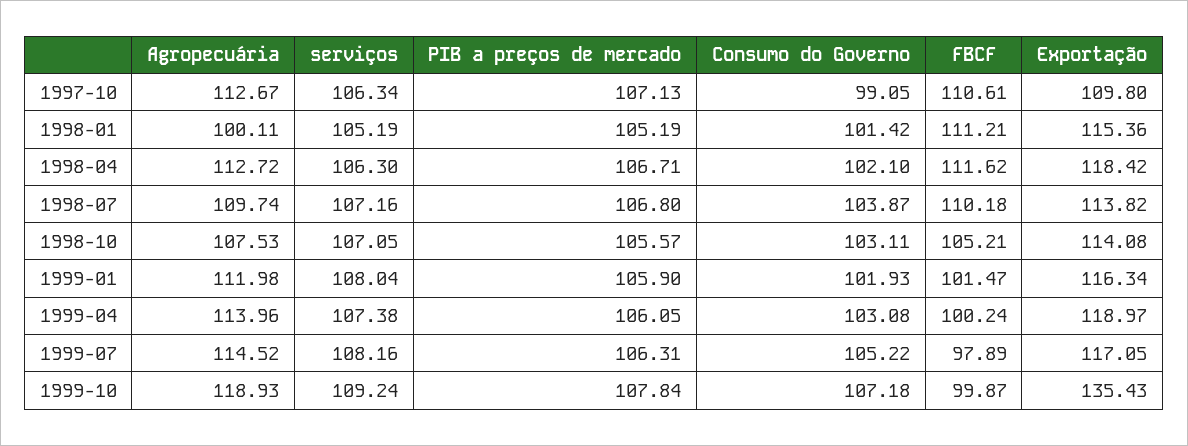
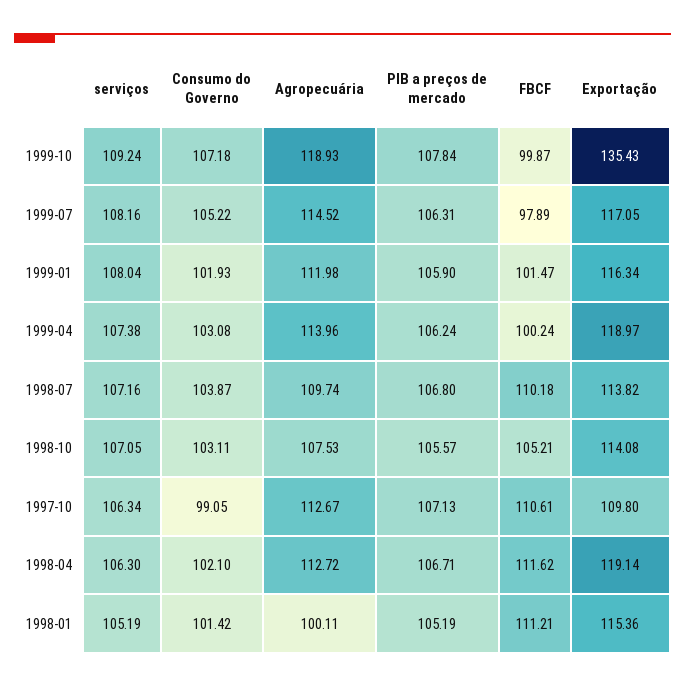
  {
    "Agropecuária": {
      "1997-10": 112.67,
      "1998-01": 100.11,
      "1998-04": 112.72,
      "1998-07": 109.74,
      "1998-10": 107.53,
      "1999-01": 111.98,
      "1999-04": 113.96,
      "1999-07": 114.52,
      "1999-10": 118.93
    },
    "serviços": {
      "1997-10": 106.34,
      "1998-01": 105.19,
      "1998-04": 106.3,
      "1998-07": 107.16,
      "1998-10": 107.05,
      "1999-01": 108.04,
      "1999-04": 107.38,
      "1999-07": 108.16,
      "1999-10": 109.24
    },
    "PIB a preços de mercado": {
      "1997-10": 107.13,
      "1998-01": 105.19,
      "1998-04": 106.71,
      "1998-07": 106.8,
      "1998-10": 105.57,
      "1999-01": 105.9,
-     "1999-04": 106.05,
+     "1999-04": 106.24,
      "1999-07": 106.31,
      "1999-10": 107.84
    },
    "Consumo do Governo": {
      "1997-10": 99.05,
      "1998-01": 101.42,
      "1998-04": 102.1,
      "1998-07": 103.87,
      "1998-10": 103.11,
      "1999-01": 101.93,
      "1999-04": 103.08,
      "1999-07": 105.22,
      "1999-10": 107.18
    },
    "FBCF": {
      "1997-10": 110.61,
      "1998-01": 111.21,
      "1998-04": 111.62,
      "1998-07": 110.18,
      "1998-10": 105.21,
      "1999-01": 101.47,
      "1999-04": 100.24,
      "1999-07": 97.89,
      "1999-10": 99.87
    },
    "Exportação": {
      "1997-10": 109.8,
      "1998-01": 115.36,
-     "1998-04": 118.42,
+     "1998-04": 119.14,
      "1998-07": 113.82,
      "1998-10": 114.08,
      "1999-01": 116.34,
      "1999-04": 118.97,
      "1999-07": 117.05,
      "1999-10": 135.43
    }
  }

